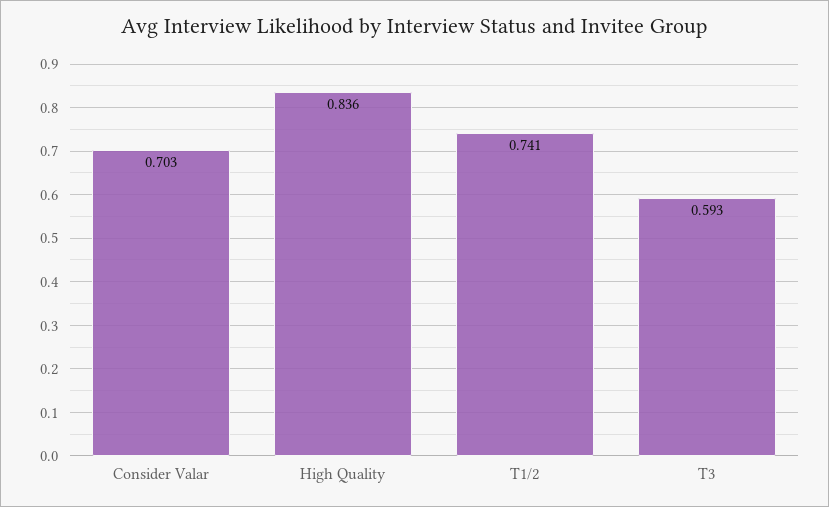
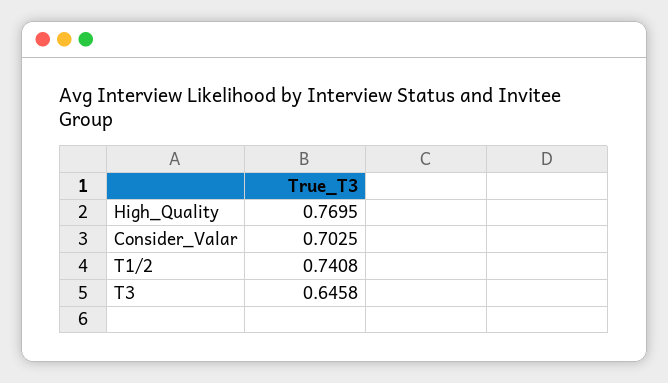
  {
    "Consider Valar": 0.7025,
-   "High Quality": 0.836,
+   "High Quality": 0.7695,
    "T1/2": 0.7408,
-   "T3": 0.593
+   "T3": 0.6458
  }

